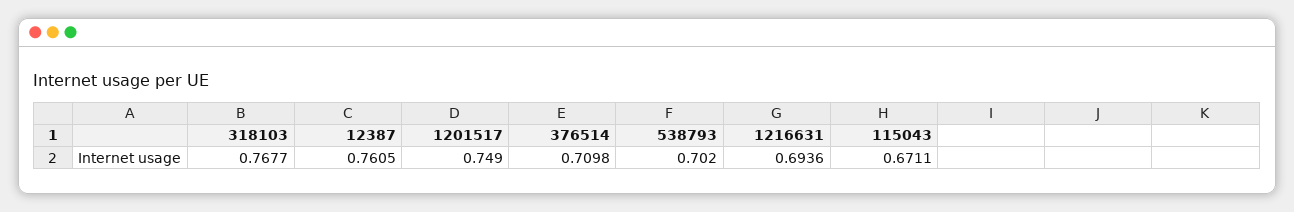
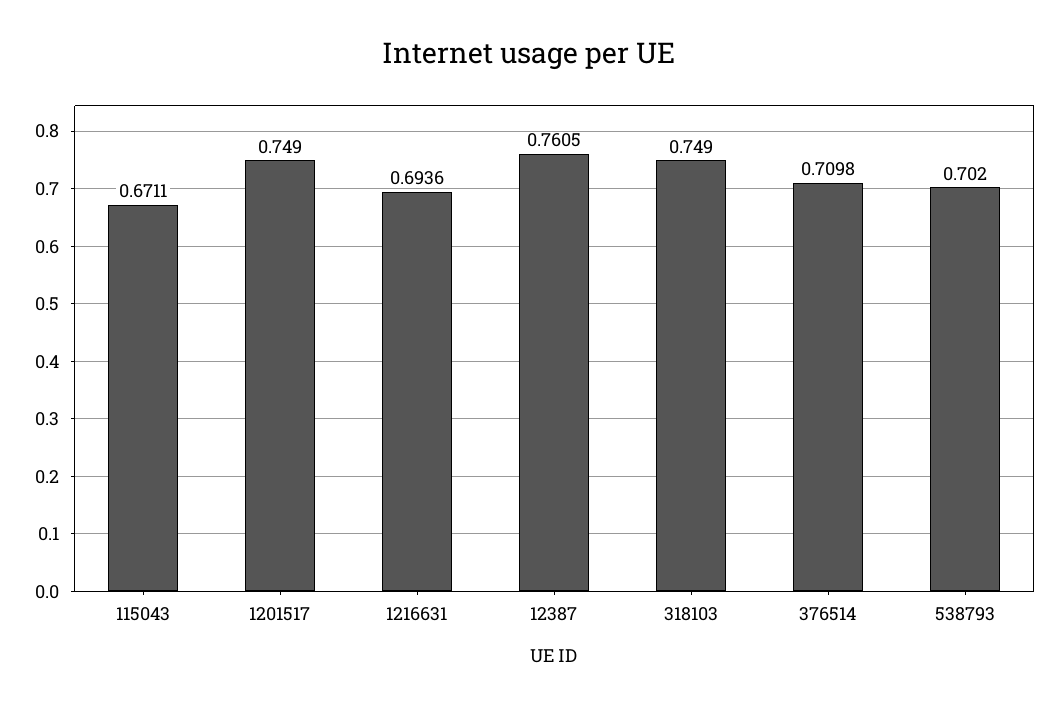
  {
-   "318103": 0.7677,
+   "318103": 0.749,
    "12387": 0.7605,
    "1201517": 0.749,
    "376514": 0.7098,
    "538793": 0.702,
    "1216631": 0.6936,
    "115043": 0.6711
  }

